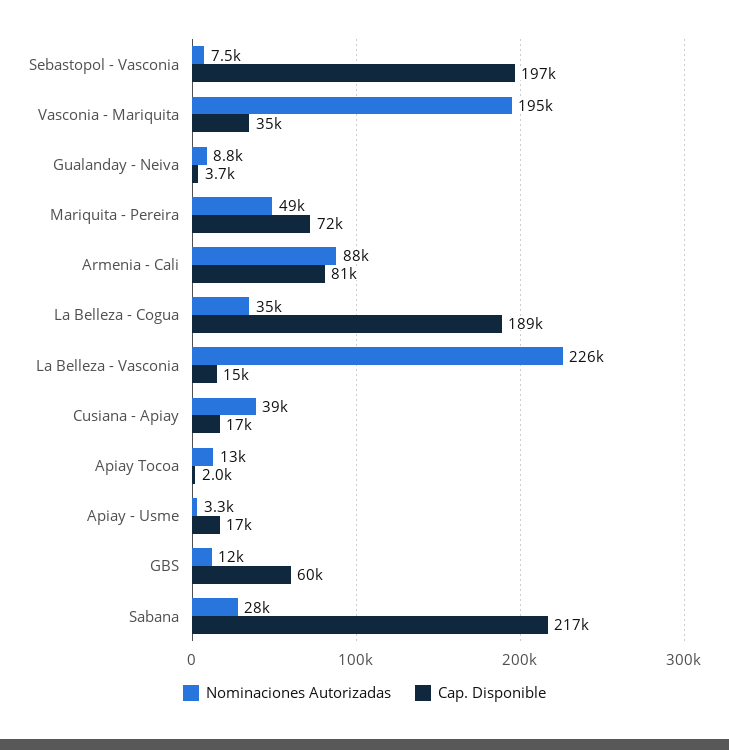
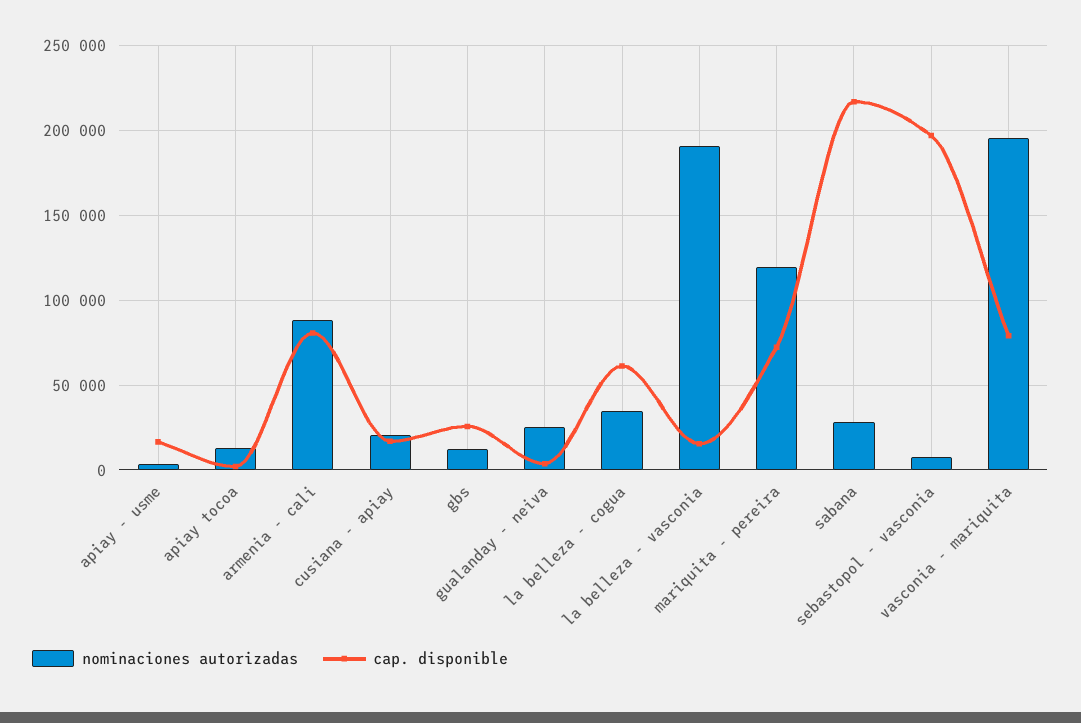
  {
    "Nominaciones Autorizadas": {
      "Sebastopol - Vasconia": 7500,
      "Vasconia - Mariquita": 195000,
-     "Gualanday - Neiva": 8800,
+     "Gualanday - Neiva": 25000,
-     "Mariquita - Pereira": 49000,
+     "Mariquita - Pereira": 120000,
      "Armenia - Cali": 88000,
      "La Belleza - Cogua": 35000,
-     "La Belleza - Vasconia": 226000,
+     "La Belleza - Vasconia": 190000,
-     "Cusiana - Apiay": 39000,
+     "Cusiana - Apiay": 20000,
      "Apiay Tocoa": 13000,
      "Apiay - Usme": 3300,
      "GBS": 12000,
      "Sabana": 28000
    },
    "Cap. Disponible": {
      "Sebastopol - Vasconia": 197000,
-     "Vasconia - Mariquita": 35000,
+     "Vasconia - Mariquita": 80000,
      "Gualanday - Neiva": 3700,
      "Mariquita - Pereira": 72000,
      "Armenia - Cali": 81000,
-     "La Belleza - Cogua": 189000,
+     "La Belleza - Cogua": 60000,
      "La Belleza - Vasconia": 15000,
      "Cusiana - Apiay": 17000,
      "Apiay Tocoa": 2000,
      "Apiay - Usme": 17000,
-     "GBS": 60000,
+     "GBS": 25000,
      "Sabana": 217000
    }
  }

